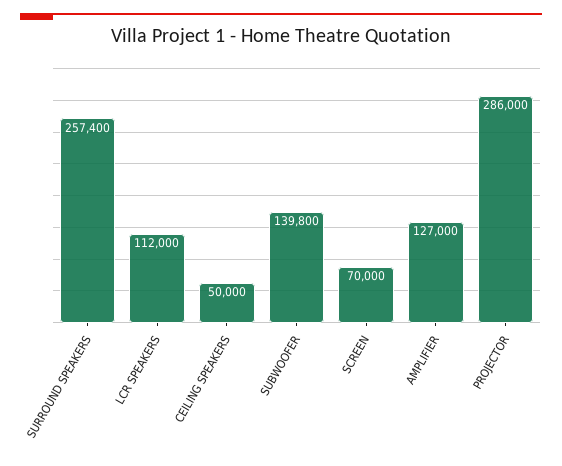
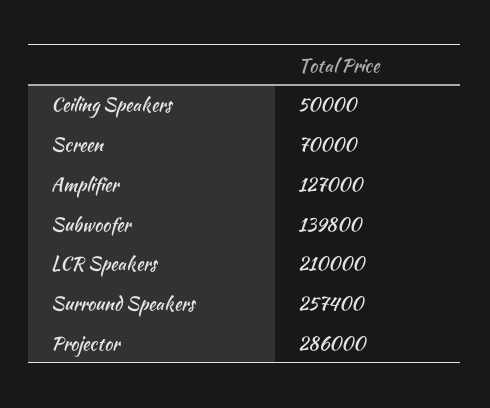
  {
    "SURROUND SPEAKERS": 257400,
-   "LCR SPEAKERS": 112000,
+   "LCR SPEAKERS": 210000,
    "CEILING SPEAKERS": 50000,
    "SUBWOOFER": 139800,
    "SCREEN": 70000,
    "AMPLIFIER": 127000,
    "PROJECTOR": 286000
  }

